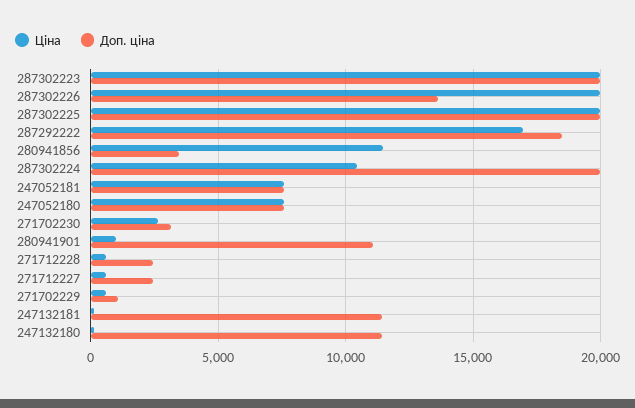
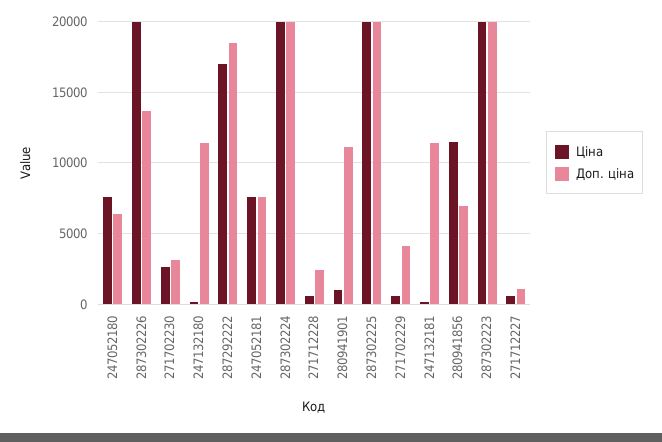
  {
    "Ціна": {
      "287302223": 20000,
      "287302226": 20000,
      "287302225": 20000,
      "287292222": 17000,
      "280941856": 11500,
-     "287302224": 10500,
+     "287302224": 20000,
      "247052181": 7500,
      "247052180": 7500,
      "271702230": 2500,
      "280941901": 1000,
      "271712228": 500,
      "271712227": 500,
      "271702229": 500,
      "247132181": 0,
      "247132180": 0
    },
    "Доп. ціна": {
      "287302223": 20000,
      "287302226": 13500,
      "287302225": 20000,
      "287292222": 18500,
-     "280941856": 3500,
+     "280941856": 7000,
      "287302224": 20000,
      "247052181": 7500,
-     "247052180": 7500,
+     "247052180": 6500,
      "271702230": 3000,
      "280941901": 11000,
      "271712228": 2500,
-     "271712227": 2500,
+     "271712227": 1000,
-     "271702229": 1000,
+     "271702229": 4000,
      "247132181": 11500,
      "247132180": 11500
    }
  }

